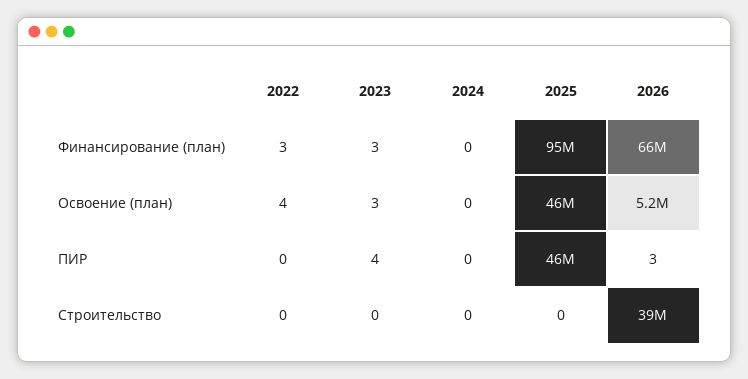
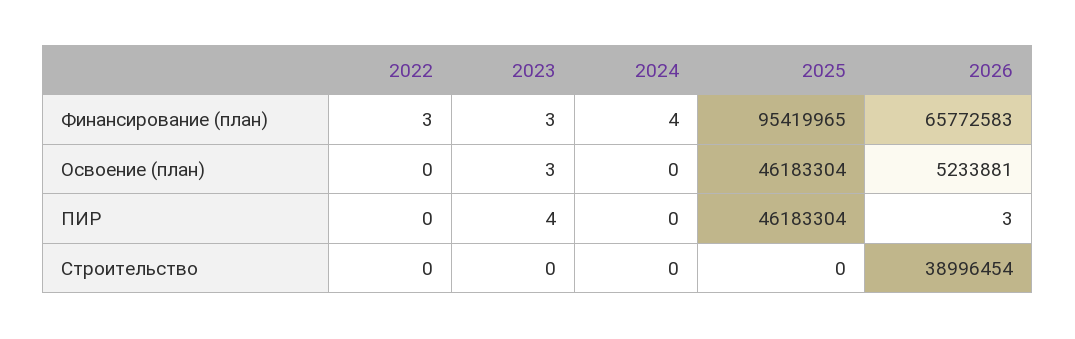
  {
    "2022": {
      "Финансирование (план)": 3,
-     "Освоение (план)": 4,
+     "Освоение (план)": 0,
      "ПИР": 0,
      "Строительство": 0
    },
    "2023": {
      "Финансирование (план)": 3,
      "Освоение (план)": 3,
      "ПИР": 4,
      "Строительство": 0
    },
    "2024": {
-     "Финансирование (план)": 0,
+     "Финансирование (план)": 4,
      "Освоение (план)": 0,
      "ПИР": 0,
      "Строительство": 0
    },
    "2025": {
      "Финансирование (план)": 95419965,
      "Освоение (план)": 46183304,
      "ПИР": 46183304,
      "Строительство": 0
    },
    "2026": {
      "Финансирование (план)": 65772583,
      "Освоение (план)": 5233881,
      "ПИР": 3,
      "Строительство": 38996454
    }
  }

